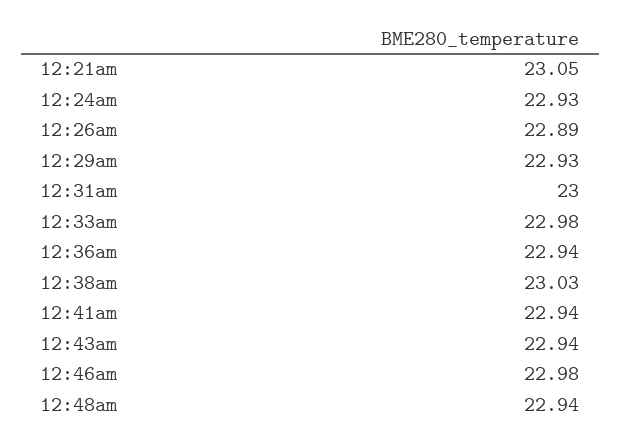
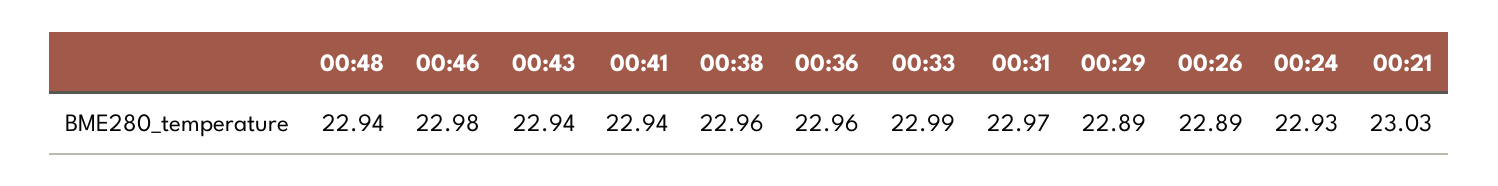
  {
-   "12:21am": 23.05,
+   "12:21am": 23.03,
    "12:24am": 22.93,
    "12:26am": 22.89,
-   "12:29am": 22.93,
+   "12:29am": 22.89,
-   "12:31am": 23,
+   "12:31am": 22.97,
-   "12:33am": 22.98,
+   "12:33am": 22.99,
-   "12:36am": 22.94,
+   "12:36am": 22.96,
-   "12:38am": 23.03,
+   "12:38am": 22.96,
    "12:41am": 22.94,
    "12:43am": 22.94,
    "12:46am": 22.98,
    "12:48am": 22.94
  }

